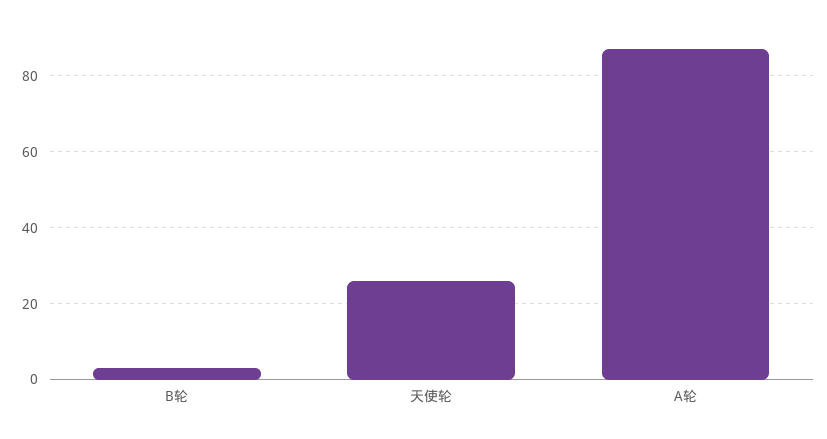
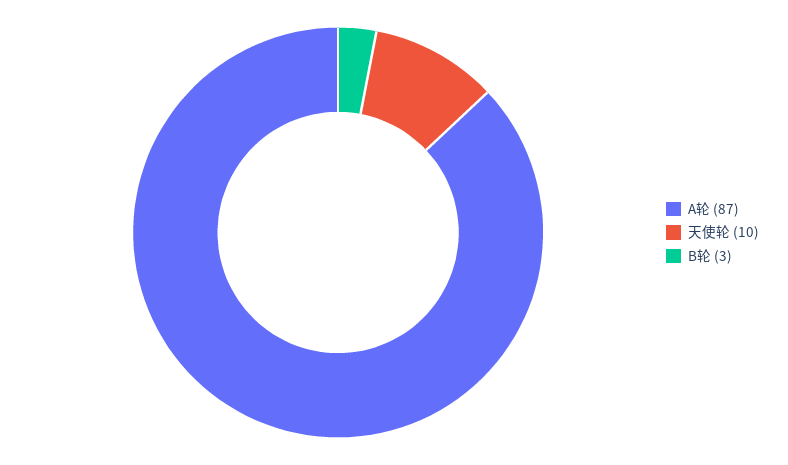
  {
    "B轮": 3,
-   "天使轮": 25,
+   "天使轮": 10,
    "A轮": 87
  }

